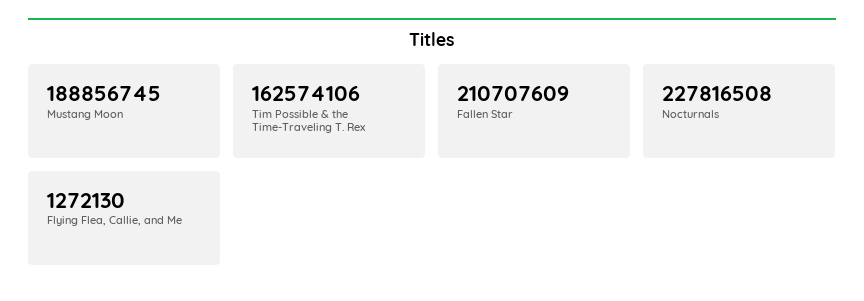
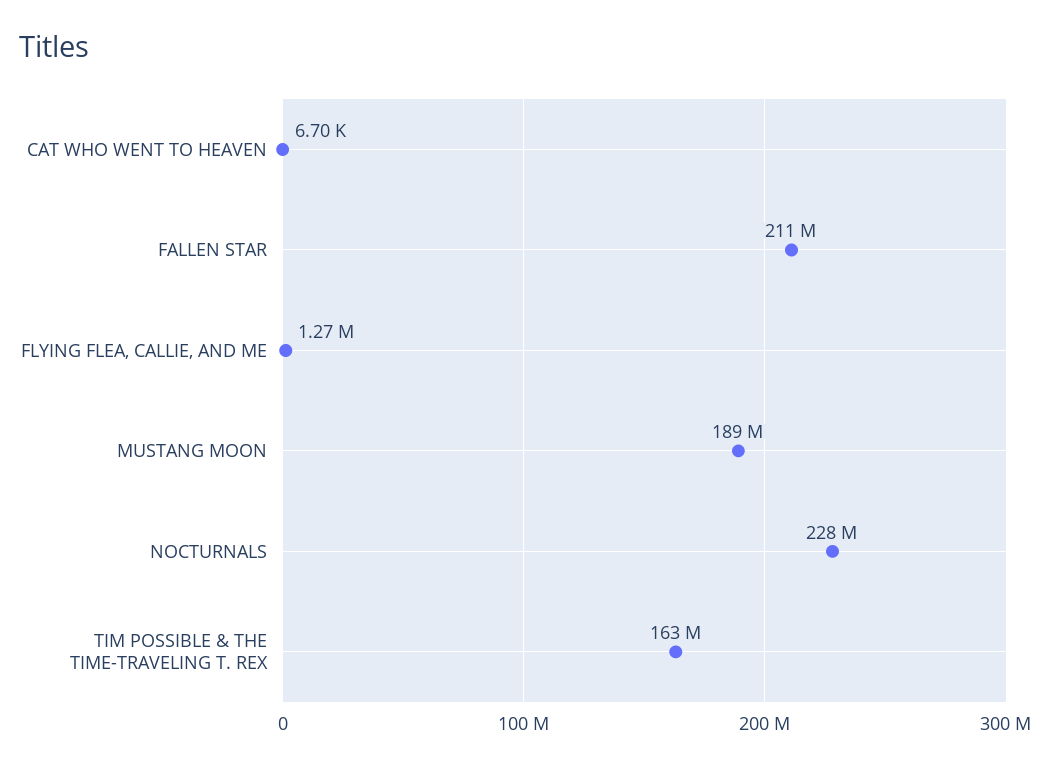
  {
    "Mustang Moon": 188856745,
    "Tim Possible & the Time-Traveling T. Rex": 162574106,
    "Fallen Star": 210707609,
    "Nocturnals": 227816508,
-   "Flying Flea, Callie, and Me": 1272130
+   "Flying Flea, Callie, and Me": 1272130,
+   "CAT WHO WENT TO HEAVEN": 6700
  }

